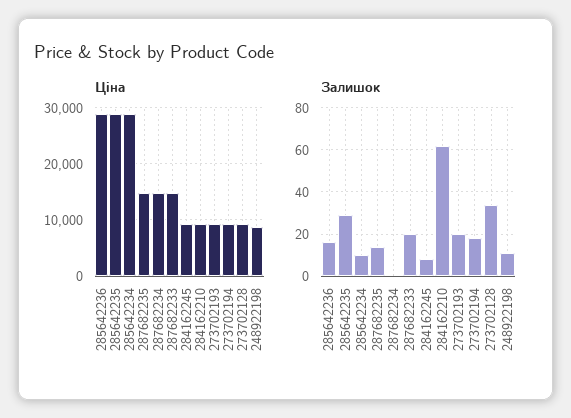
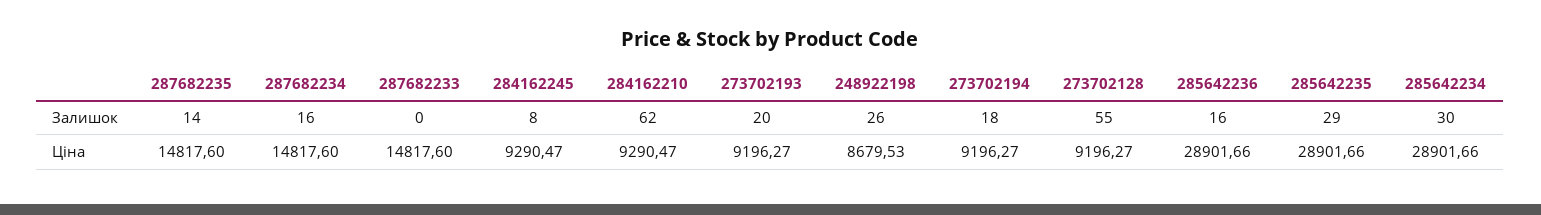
  {
    "Ціна": {
      "285642236": 28901.66,
      "285642235": 28901.66,
      "285642234": 28901.66,
      "287682235": 14817.6,
      "287682234": 14817.6,
      "287682233": 14817.6,
      "284162245": 9290.47,
      "284162210": 9290.47,
      "273702193": 9196.27,
      "273702194": 9196.27,
      "273702128": 9196.27,
      "248922198": 8679.53
    },
    "Залишок": {
      "285642236": 16,
      "285642235": 29,
-     "285642234": 10,
+     "285642234": 30,
      "287682235": 14,
-     "287682234": 0,
+     "287682234": 16,
-     "287682233": 20,
+     "287682233": 0,
      "284162245": 8,
      "284162210": 62,
      "273702193": 20,
      "273702194": 18,
-     "273702128": 35,
+     "273702128": 55,
-     "248922198": 10
+     "248922198": 26
    }
  }

